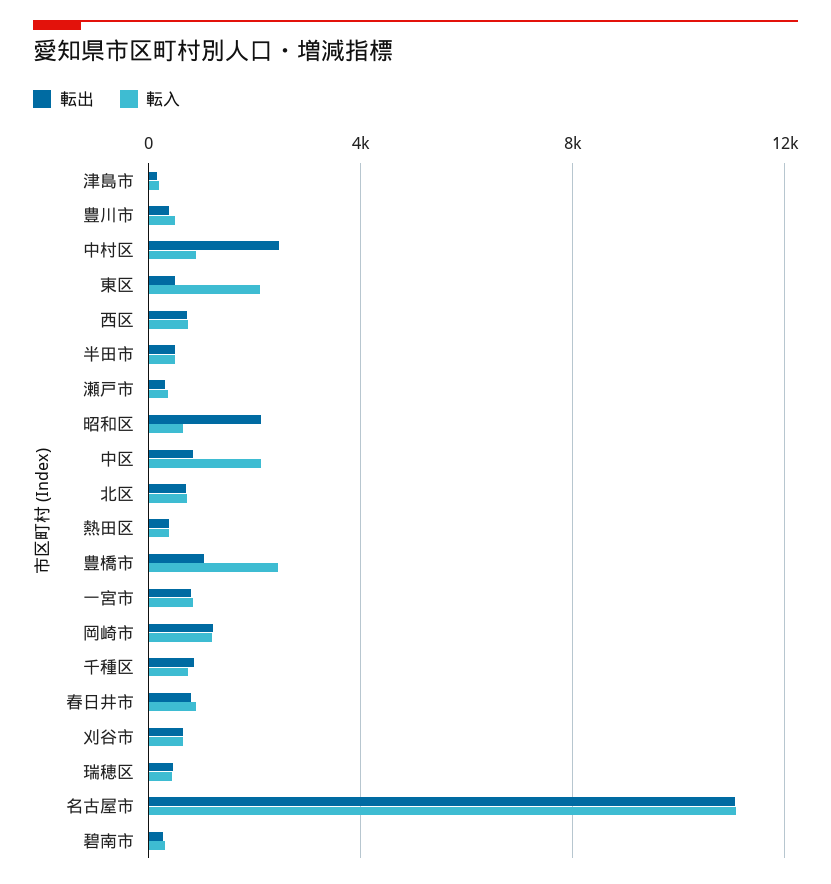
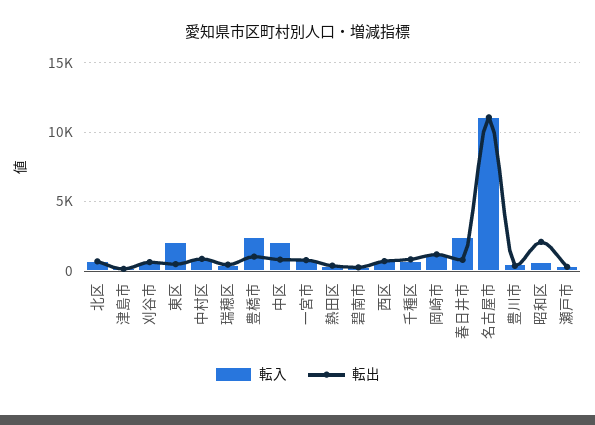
  {
    "転出": {
      "津島市": 0,
      "豊川市": 500,
-     "中村区": 2500,
+     "中村区": 1000,
      "東区": 500,
      "西区": 500,
-     "半田市": 500,
      "瀬戸市": 500,
      "昭和区": 2000,
      "中区": 1000,
      "北区": 500,
      "熱田区": 500,
      "豊橋市": 1000,
      "一宮市": 1000,
      "岡崎市": 1000,
      "千種区": 1000,
      "春日井市": 1000,
      "刈谷市": 500,
      "瑞穂区": 500,
      "名古屋市": 11000,
      "碧南市": 500
    },
    "転入": {
      "津島市": 0,
      "豊川市": 500,
      "中村区": 1000,
      "東区": 2000,
      "西区": 500,
-     "半田市": 500,
      "瀬戸市": 500,
      "昭和区": 500,
      "中区": 2000,
      "北区": 500,
      "熱田区": 500,
      "豊橋市": 2500,
      "一宮市": 1000,
      "岡崎市": 1000,
      "千種区": 500,
-     "春日井市": 1000,
+     "春日井市": 2500,
      "刈谷市": 500,
      "瑞穂区": 500,
      "名古屋市": 11000,
      "碧南市": 500
    }
  }

